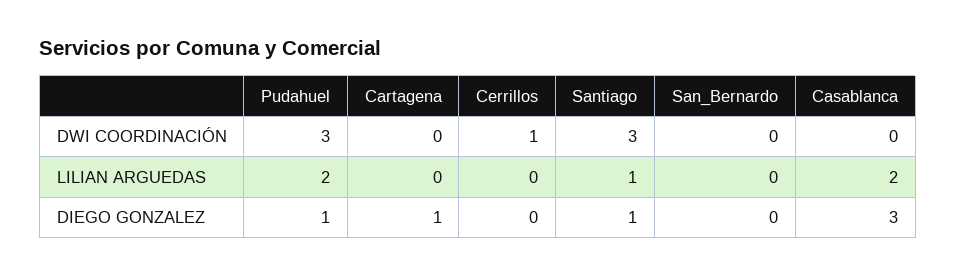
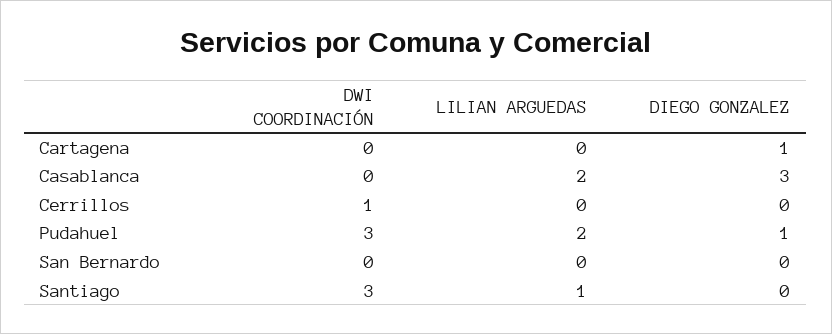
  {
    "Pudahuel": {
      "DWI COORDINACIÓN": 3,
      "LILIAN ARGUEDAS": 2,
      "DIEGO GONZALEZ": 1
    },
    "Cartagena": {
      "DWI COORDINACIÓN": 0,
      "LILIAN ARGUEDAS": 0,
      "DIEGO GONZALEZ": 1
    },
    "Cerrillos": {
      "DWI COORDINACIÓN": 1,
      "LILIAN ARGUEDAS": 0,
      "DIEGO GONZALEZ": 0
    },
    "Santiago": {
      "DWI COORDINACIÓN": 3,
      "LILIAN ARGUEDAS": 1,
-     "DIEGO GONZALEZ": 1
+     "DIEGO GONZALEZ": 0
    },
    "San_Bernardo": {
      "DWI COORDINACIÓN": 0,
      "LILIAN ARGUEDAS": 0,
      "DIEGO GONZALEZ": 0
    },
    "Casablanca": {
      "DWI COORDINACIÓN": 0,
      "LILIAN ARGUEDAS": 2,
      "DIEGO GONZALEZ": 3
    }
  }

